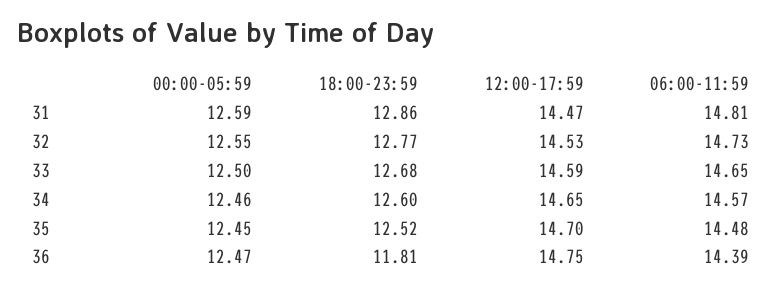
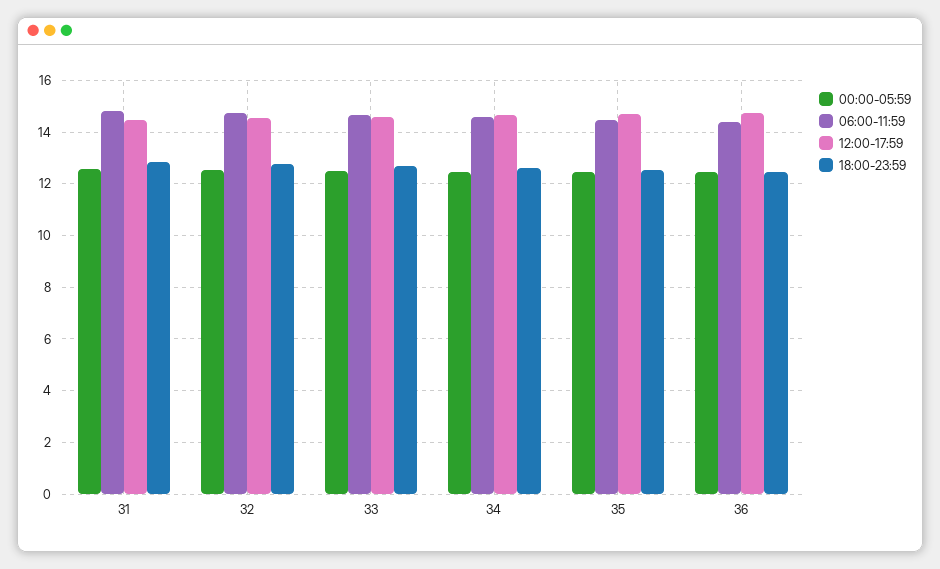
  {
    "00:00-05:59": {
      "31": 12.59,
      "32": 12.55,
      "33": 12.5,
      "34": 12.46,
      "35": 12.45,
      "36": 12.47
    },
    "18:00-23:59": {
      "31": 12.86,
      "32": 12.77,
      "33": 12.68,
      "34": 12.6,
      "35": 12.52,
-     "36": 11.81
+     "36": 12.5
    },
    "12:00-17:59": {
      "31": 14.47,
      "32": 14.53,
      "33": 14.59,
      "34": 14.65,
      "35": 14.7,
      "36": 14.75
    },
    "06:00-11:59": {
      "31": 14.81,
      "32": 14.73,
      "33": 14.65,
      "34": 14.57,
      "35": 14.48,
      "36": 14.39
    }
  }

